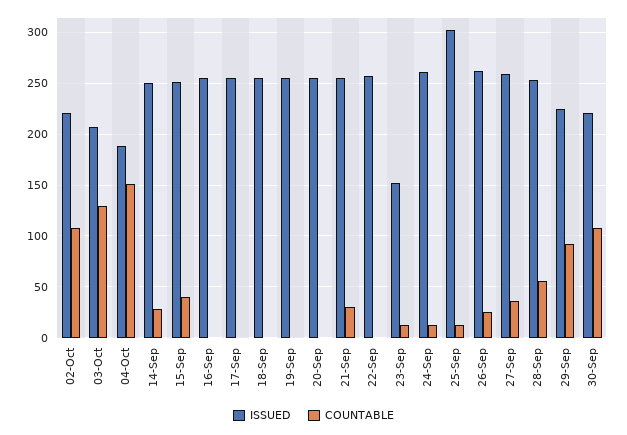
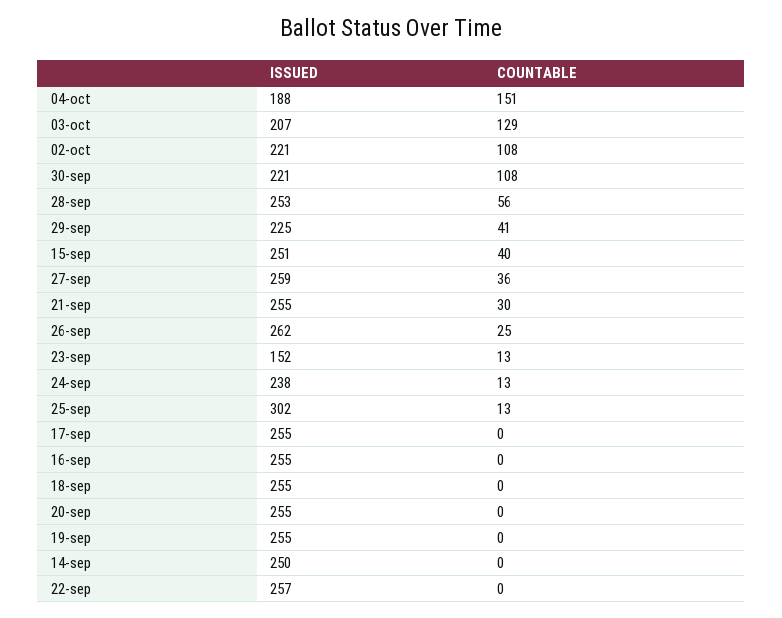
  {
    "ISSUED": {
      "02-Oct": 221,
      "03-Oct": 207,
      "04-Oct": 188,
      "14-Sep": 250,
      "15-Sep": 251,
      "16-Sep": 255,
      "17-Sep": 255,
      "18-Sep": 255,
      "19-Sep": 255,
      "20-Sep": 255,
      "21-Sep": 255,
      "22-Sep": 257,
      "23-Sep": 152,
-     "24-Sep": 260,
+     "24-Sep": 238,
      "25-Sep": 302,
      "26-Sep": 262,
      "27-Sep": 259,
      "28-Sep": 253,
      "29-Sep": 225,
      "30-Sep": 221
    },
    "COUNTABLE": {
      "02-Oct": 108,
      "03-Oct": 129,
      "04-Oct": 151,
-     "14-Sep": 30,
+     "14-Sep": 0,
      "15-Sep": 40,
      "16-Sep": 0,
      "17-Sep": 0,
      "18-Sep": 0,
      "19-Sep": 0,
      "20-Sep": 0,
      "21-Sep": 30,
      "22-Sep": 0,
      "23-Sep": 13,
      "24-Sep": 13,
      "25-Sep": 13,
      "26-Sep": 25,
      "27-Sep": 36,
      "28-Sep": 56,
-     "29-Sep": 90,
+     "29-Sep": 41,
      "30-Sep": 108
    }
  }

